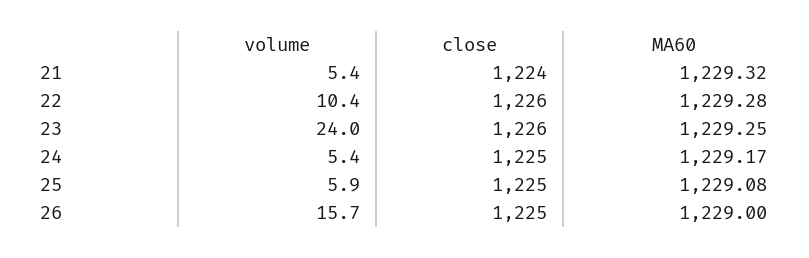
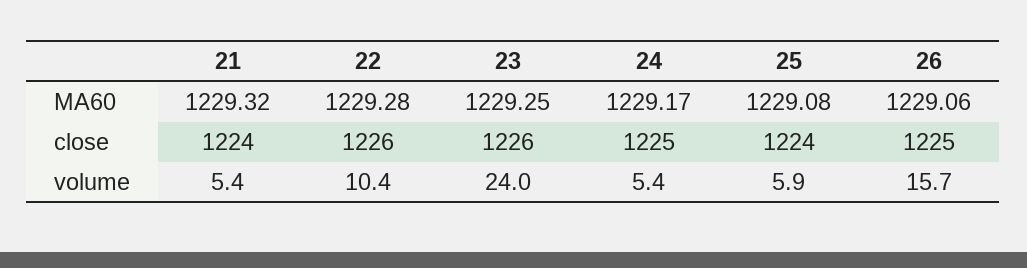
  {
    "volume": {
      "21": 5.4,
      "22": 10.4,
      "23": 24,
      "24": 5.4,
      "25": 5.9,
      "26": 15.7
    },
    "close": {
      "21": 1224,
      "22": 1226,
      "23": 1226,
      "24": 1225,
-     "25": 1225,
+     "25": 1224,
      "26": 1225
    },
    "MA60": {
      "21": 1229.32,
      "22": 1229.28,
      "23": 1229.25,
      "24": 1229.17,
      "25": 1229.08,
-     "26": 1229
+     "26": 1229.06
    }
  }

